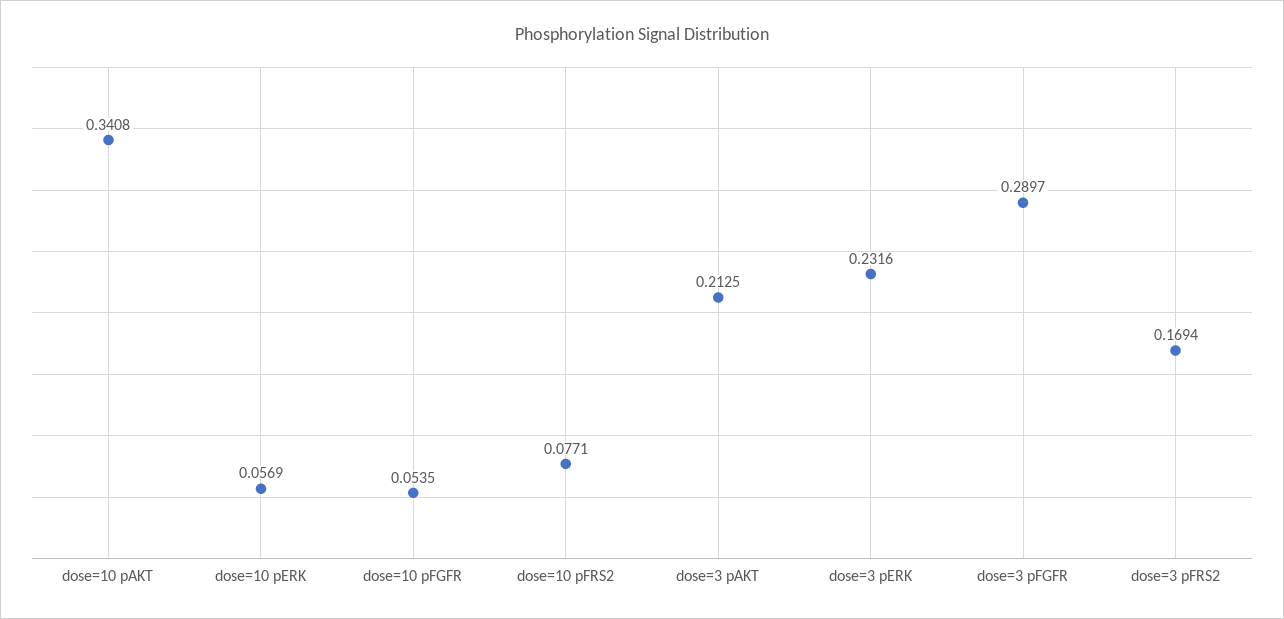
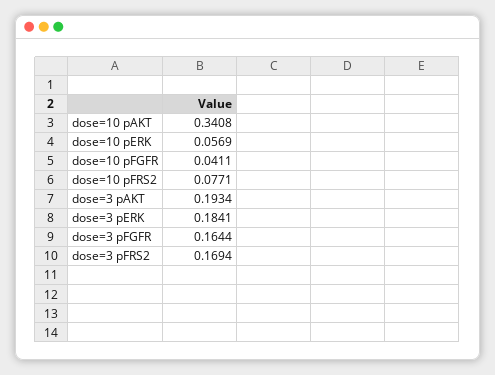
  {
    "dose=10 pAKT": 0.3408,
    "dose=10 pERK": 0.0569,
-   "dose=10 pFGFR": 0.0535,
+   "dose=10 pFGFR": 0.0411,
    "dose=10 pFRS2": 0.0771,
-   "dose=3 pAKT": 0.2125,
+   "dose=3 pAKT": 0.1934,
-   "dose=3 pERK": 0.2316,
+   "dose=3 pERK": 0.1841,
-   "dose=3 pFGFR": 0.2897,
+   "dose=3 pFGFR": 0.1644,
    "dose=3 pFRS2": 0.1694
  }

